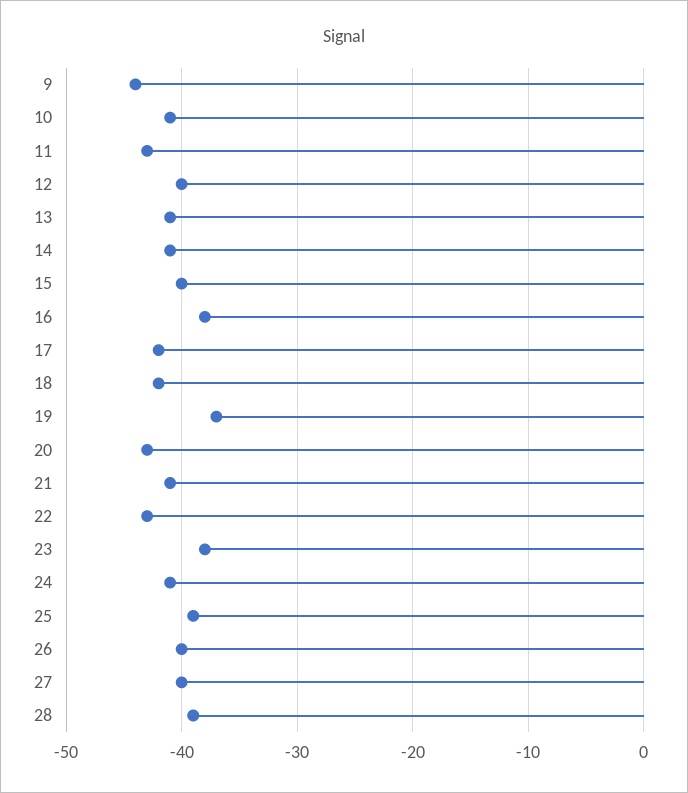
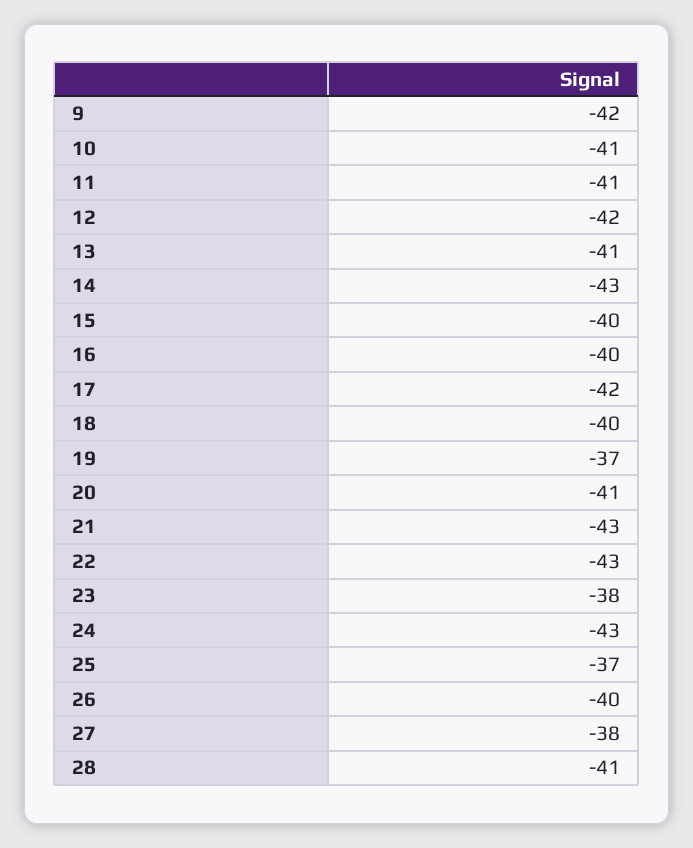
  {
-   "9": -44,
+   "9": -42,
    "10": -41,
-   "11": -43,
+   "11": -41,
-   "12": -40,
+   "12": -42,
    "13": -41,
-   "14": -41,
+   "14": -43,
    "15": -40,
-   "16": -38,
+   "16": -40,
    "17": -42,
-   "18": -42,
+   "18": -40,
    "19": -37,
-   "20": -43,
+   "20": -41,
-   "21": -41,
+   "21": -43,
    "22": -43,
    "23": -38,
-   "24": -41,
+   "24": -43,
-   "25": -39,
+   "25": -37,
    "26": -40,
-   "27": -40,
+   "27": -38,
-   "28": -39
+   "28": -41
  }

